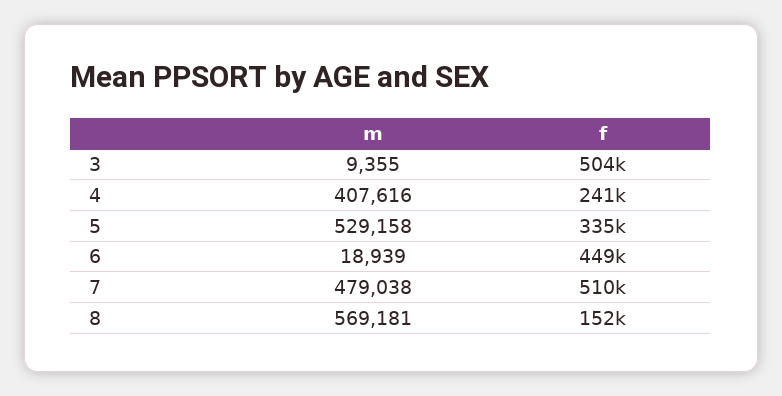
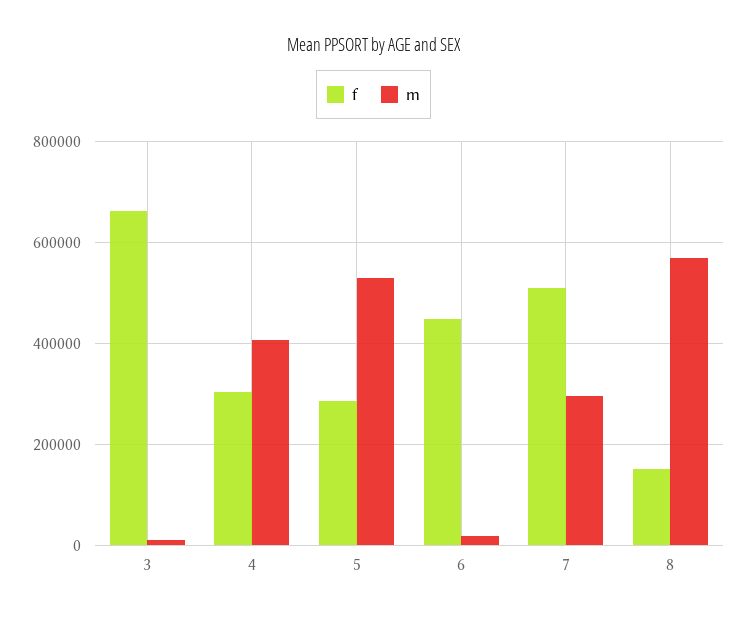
  {
    "m": {
      "3": 9355,
      "4": 407616,
      "5": 529158,
      "6": 18939,
-     "7": 479038,
+     "7": 300000,
      "8": 569181
    },
    "f": {
-     "3": 504000,
+     "3": 660000,
-     "4": 241000,
+     "4": 300000,
-     "5": 335000,
+     "5": 280000,
      "6": 449000,
      "7": 510000,
      "8": 152000
    }
  }

